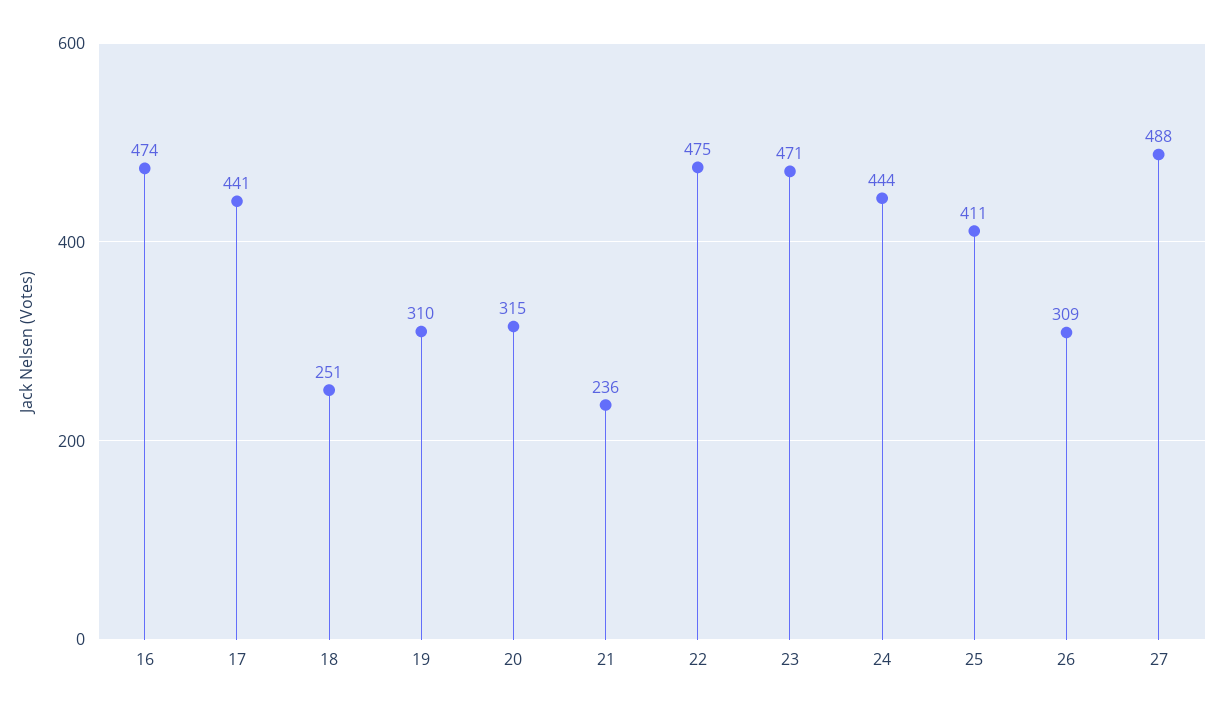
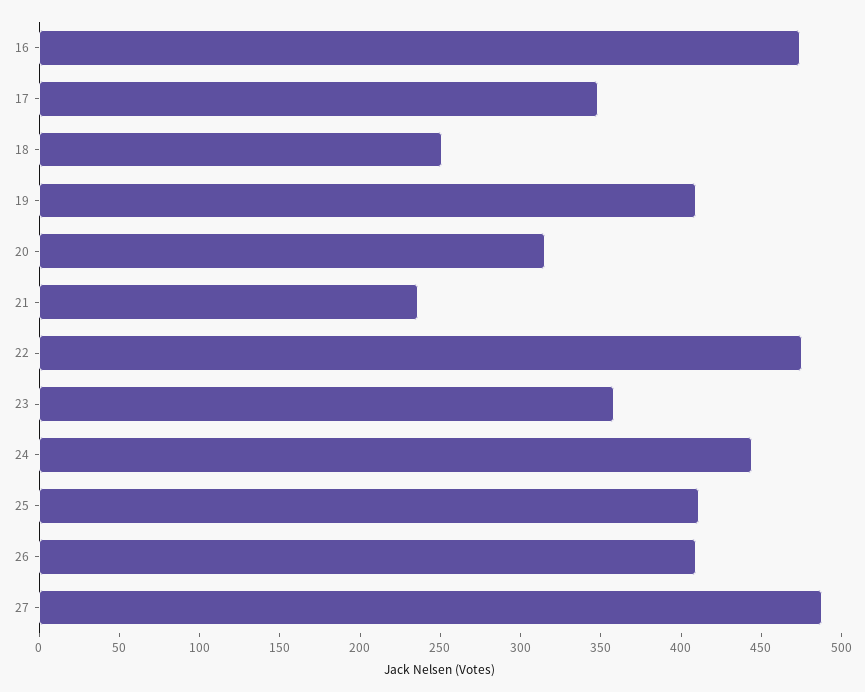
  {
    "16": 474,
-   "17": 441,
+   "17": 350,
    "18": 251,
-   "19": 310,
+   "19": 410,
    "20": 315,
    "21": 236,
    "22": 475,
-   "23": 471,
+   "23": 360,
    "24": 444,
    "25": 411,
-   "26": 309,
+   "26": 410,
    "27": 488
  }

